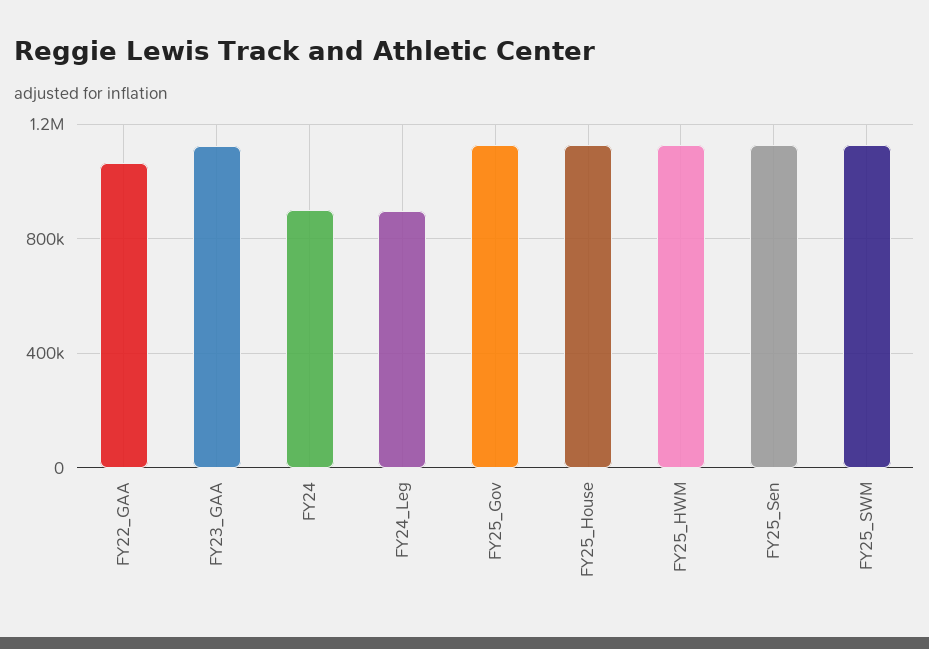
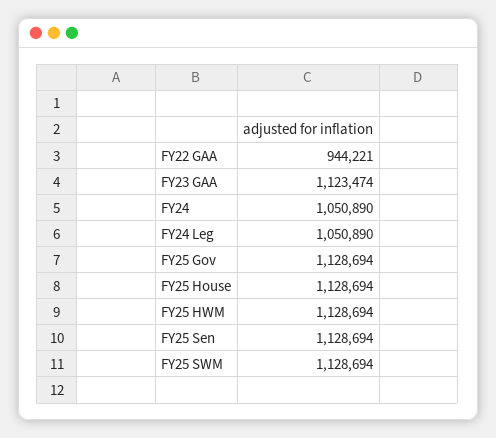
  {
-   "FY22_GAA": 1050000,
+   "FY22_GAA": 944221,
    "FY23_GAA": 1123474,
-   "FY24": 900000,
+   "FY24": 1050890,
-   "FY24_Leg": 900000,
+   "FY24_Leg": 1050890,
    "FY25_Gov": 1128694,
    "FY25_House": 1128694,
    "FY25_HWM": 1128694,
    "FY25_Sen": 1128694,
    "FY25_SWM": 1128694
  }

